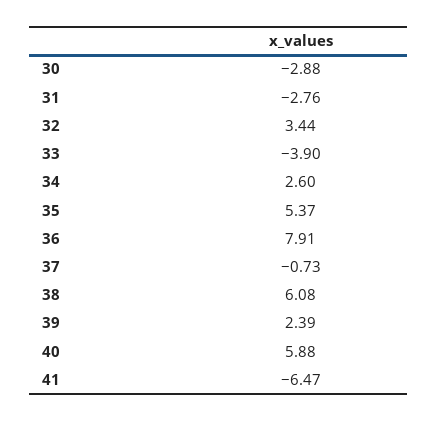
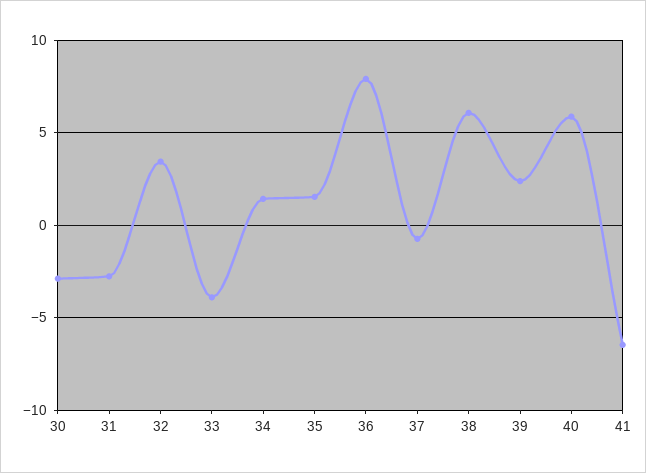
  {
    "30": -2.88,
    "31": -2.76,
    "32": 3.44,
    "33": -3.9,
-   "34": 2.6,
+   "34": 1.5,
-   "35": 5.37,
+   "35": 1.5,
    "36": 7.91,
    "37": -0.73,
    "38": 6.08,
    "39": 2.39,
    "40": 5.88,
    "41": -6.47
  }

